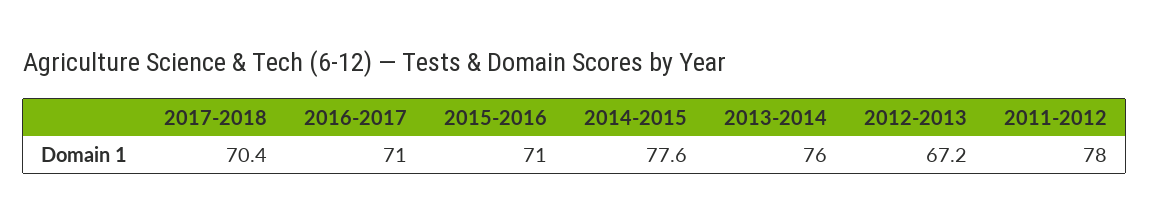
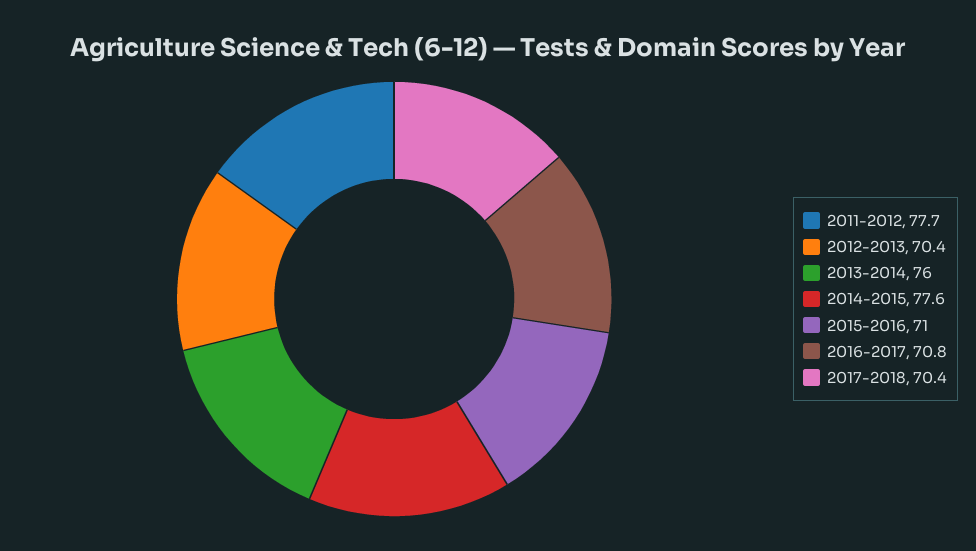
  {
    "2017-2018": 70.4,
-   "2016-2017": 71,
+   "2016-2017": 70.8,
    "2015-2016": 71,
    "2014-2015": 77.6,
    "2013-2014": 76,
-   "2012-2013": 67.2,
+   "2012-2013": 70.4,
-   "2011-2012": 78
+   "2011-2012": 77.7
  }

